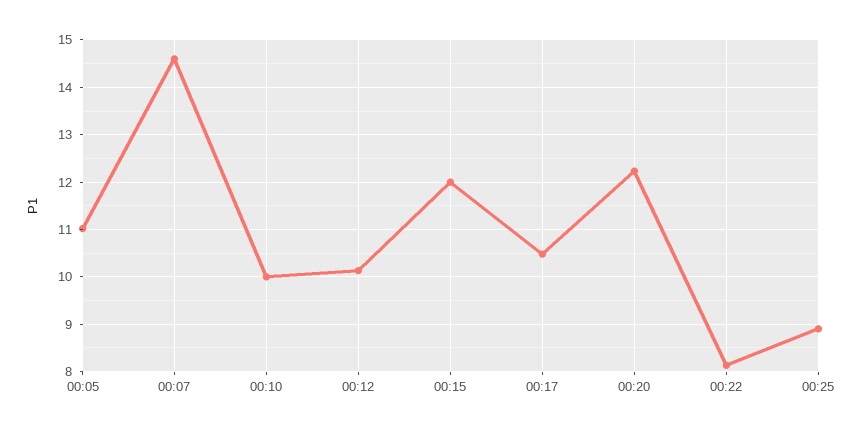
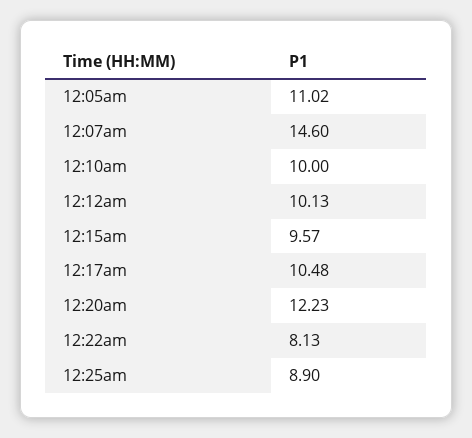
  {
    "00:05": 11.02,
    "00:07": 14.6,
    "00:10": 10,
    "00:12": 10.13,
-   "00:15": 12,
+   "00:15": 9.57,
    "00:17": 10.48,
    "00:20": 12.23,
    "00:22": 8.13,
    "00:25": 8.9
  }

